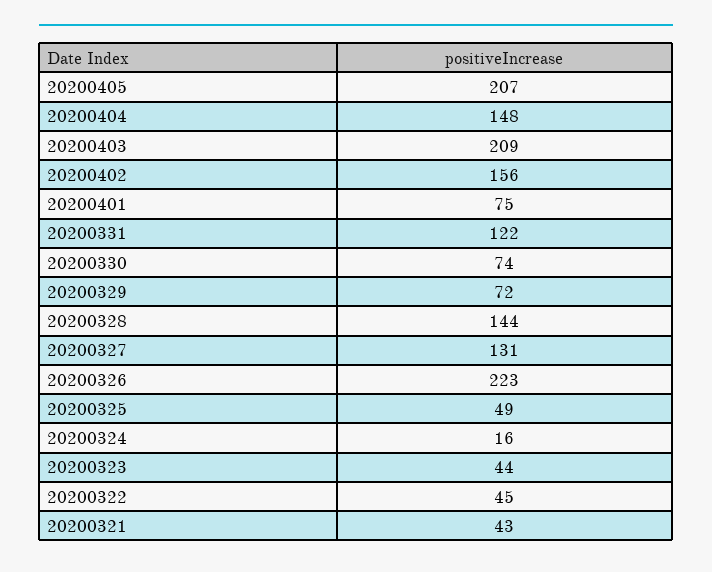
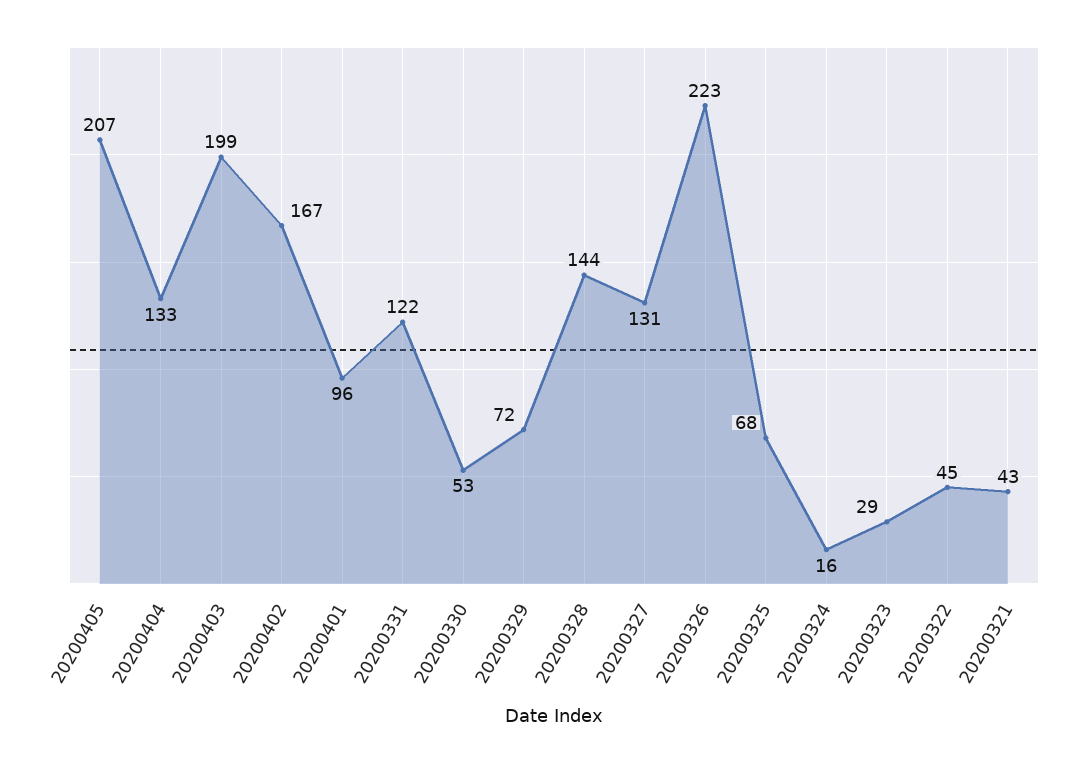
  {
    "20200405": 207,
-   "20200404": 148,
+   "20200404": 133,
-   "20200403": 209,
+   "20200403": 199,
-   "20200402": 156,
+   "20200402": 167,
-   "20200401": 75,
+   "20200401": 96,
    "20200331": 122,
-   "20200330": 74,
+   "20200330": 53,
    "20200329": 72,
    "20200328": 144,
    "20200327": 131,
    "20200326": 223,
-   "20200325": 49,
+   "20200325": 68,
    "20200324": 16,
-   "20200323": 44,
+   "20200323": 29,
    "20200322": 45,
    "20200321": 43
  }

